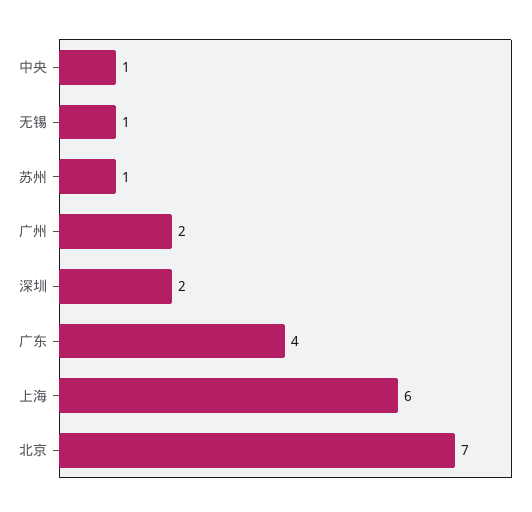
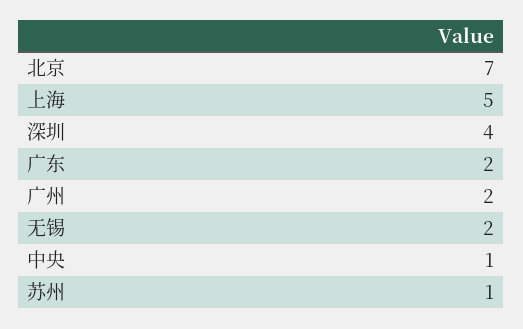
  {
    "中央": 1,
-   "无锡": 1,
+   "无锡": 2,
    "苏州": 1,
    "广州": 2,
-   "深圳": 2,
+   "深圳": 4,
-   "广东": 4,
+   "广东": 2,
-   "上海": 6,
+   "上海": 5,
    "北京": 7
  }

